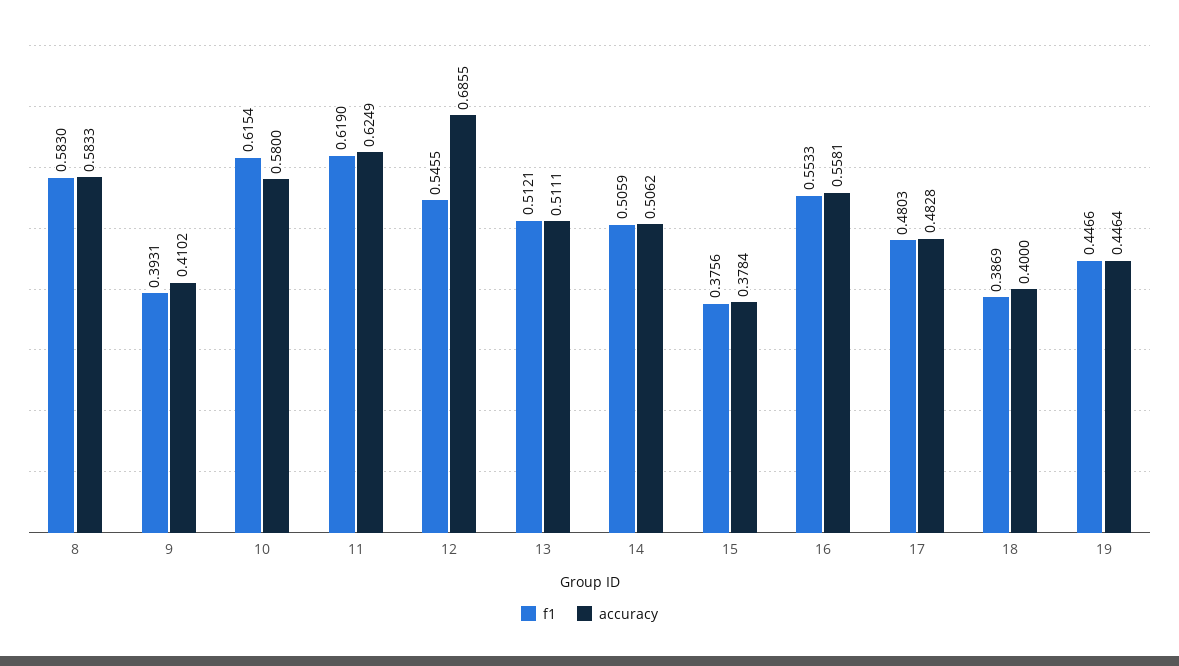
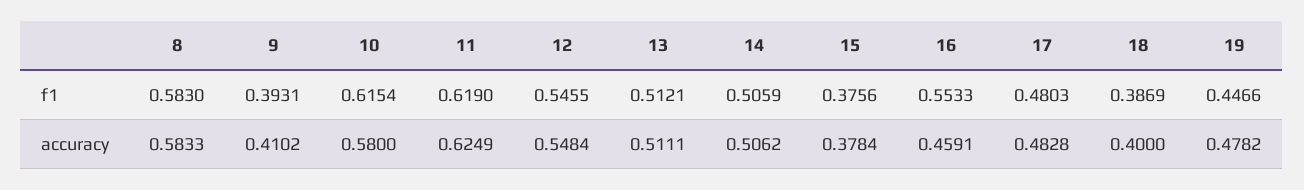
  {
    "f1": {
      "8": 0.583,
      "9": 0.3931,
      "10": 0.6154,
      "11": 0.619,
      "12": 0.5455,
      "13": 0.5121,
      "14": 0.5059,
      "15": 0.3756,
      "16": 0.5533,
      "17": 0.4803,
      "18": 0.3869,
      "19": 0.4466
    },
    "accuracy": {
      "8": 0.5833,
      "9": 0.4102,
      "10": 0.58,
      "11": 0.6249,
-     "12": 0.6855,
+     "12": 0.5484,
      "13": 0.5111,
      "14": 0.5062,
      "15": 0.3784,
-     "16": 0.5581,
+     "16": 0.4591,
      "17": 0.4828,
      "18": 0.4,
-     "19": 0.4464
+     "19": 0.4782
    }
  }

